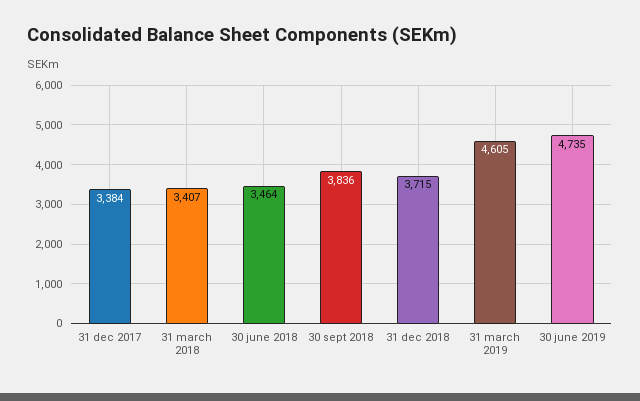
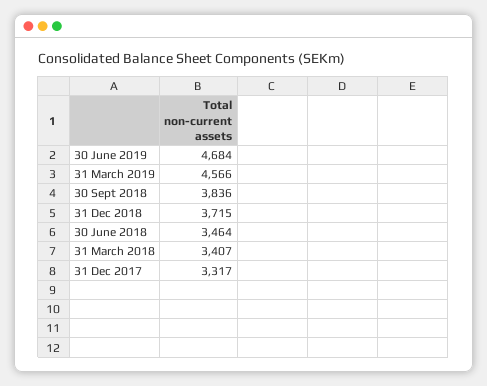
  {
-   "31 dec 2017": 3384,
+   "31 dec 2017": 3317,
    "31 march 2018": 3407,
    "30 june 2018": 3464,
    "30 sept 2018": 3836,
    "31 dec 2018": 3715,
-   "31 march 2019": 4605,
+   "31 march 2019": 4566,
-   "30 june 2019": 4735
+   "30 june 2019": 4684
  }

